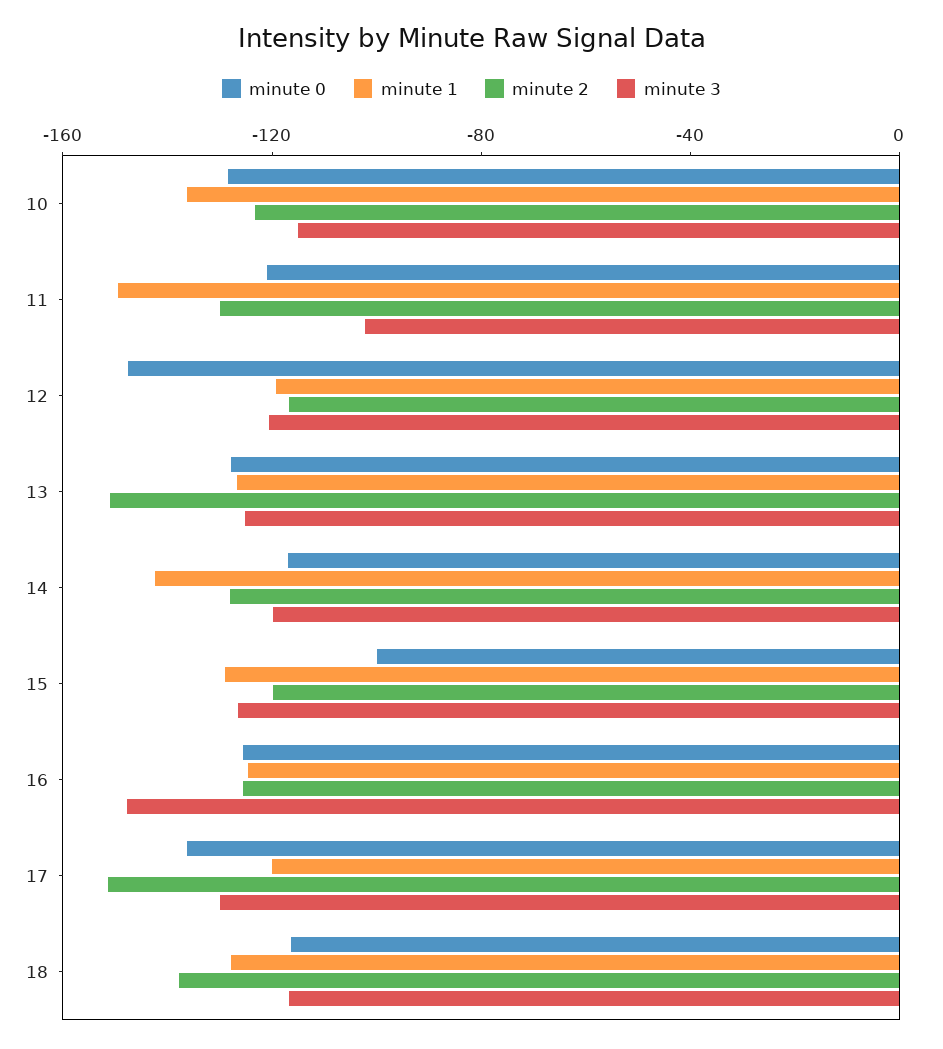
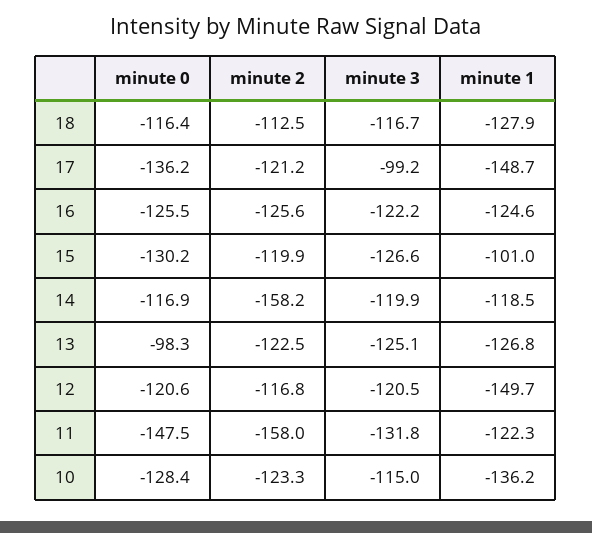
  {
    "minute 0": {
      "10": -128.4,
-     "11": -120,
+     "11": -147.5,
-     "12": -150,
+     "12": -120.6,
-     "13": -130,
+     "13": -98.3,
      "14": -116.9,
-     "15": -100,
+     "15": -130.2,
      "16": -125.5,
      "17": -136.2,
      "18": -116.4
    },
    "minute 1": {
      "10": -136.2,
-     "11": -150,
+     "11": -122.3,
-     "12": -120,
+     "12": -149.7,
      "13": -126.8,
-     "14": -140,
+     "14": -118.5,
-     "15": -130,
+     "15": -101,
      "16": -124.6,
-     "17": -120,
+     "17": -148.7,
      "18": -127.9
    },
    "minute 2": {
      "10": -123.3,
-     "11": -130,
+     "11": -158,
      "12": -116.8,
-     "13": -150,
+     "13": -122.5,
-     "14": -130,
+     "14": -158.2,
      "15": -119.9,
      "16": -125.6,
-     "17": -150,
+     "17": -121.2,
-     "18": -140
+     "18": -112.5
    },
    "minute 3": {
      "10": -115,
-     "11": -100,
+     "11": -131.8,
      "12": -120.5,
      "13": -125.1,
      "14": -119.9,
      "15": -126.6,
-     "16": -150,
+     "16": -122.2,
-     "17": -130,
+     "17": -99.2,
      "18": -116.7
    }
  }

